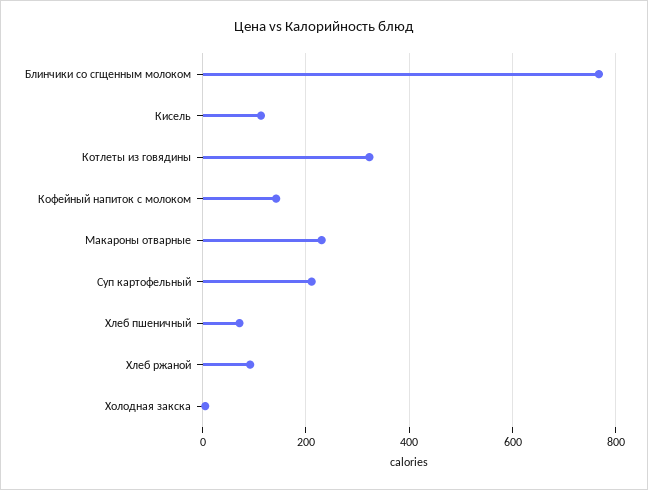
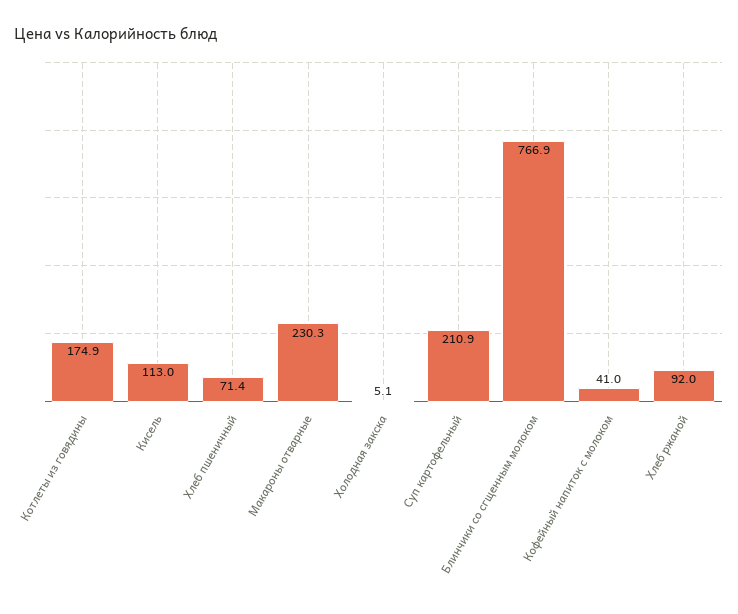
  {
    "Блинчики со сгщенным молоком": 766.9,
    "Кисель": 113,
-   "Котлеты из говядины": 320,
+   "Котлеты из говядины": 174.9,
-   "Кофейный напиток с молоком": 140,
+   "Кофейный напиток с молоком": 41,
    "Макароны отварные": 230.3,
    "Суп картофельный": 210.9,
    "Хлеб пшеничный": 71.4,
    "Хлеб ржаной": 92,
    "Холодная закска": 5.1
  }

